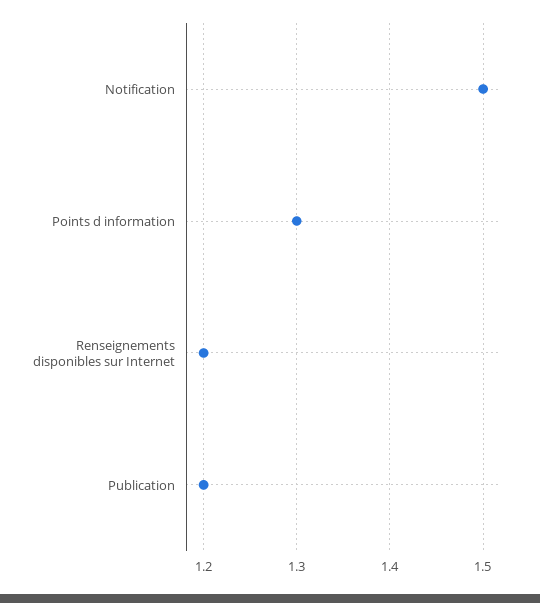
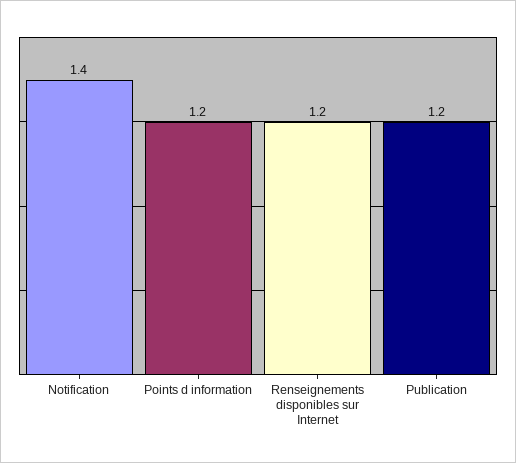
  {
-   "Notification": 1.5,
+   "Notification": 1.4,
-   "Points d information": 1.3,
+   "Points d information": 1.2,
    "Renseignements disponibles sur Internet": 1.2,
    "Publication": 1.2
  }

